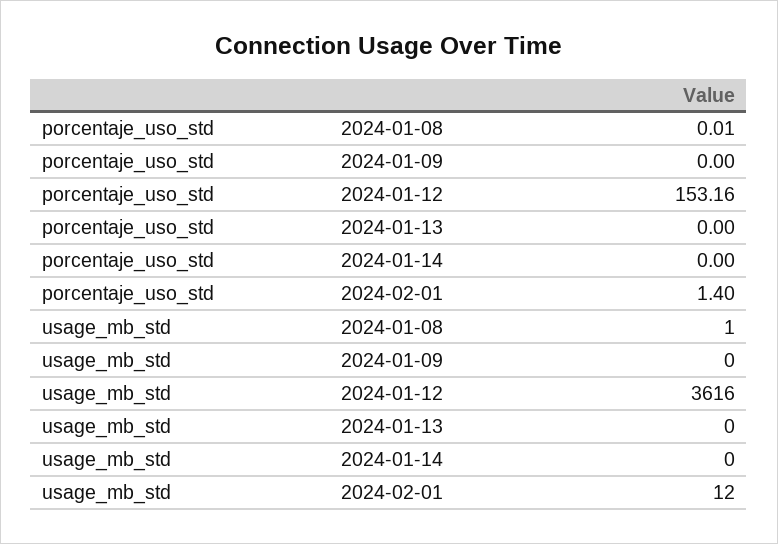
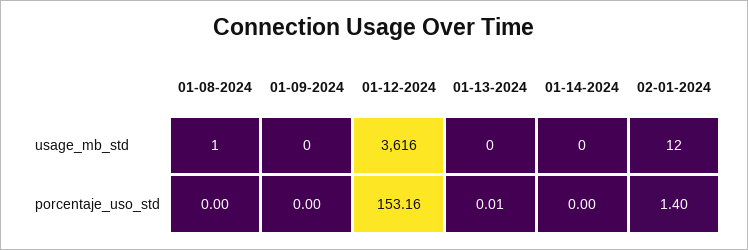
  {
    "porcentaje_uso_std": {
-     "2024-01-08": 0.01,
+     "2024-01-08": 0,
      "2024-01-09": 0,
      "2024-01-12": 153.16,
-     "2024-01-13": 0,
+     "2024-01-13": 0.01,
      "2024-01-14": 0,
      "2024-02-01": 1.4
    },
    "usage_mb_std": {
      "2024-01-08": 1,
      "2024-01-09": 0,
      "2024-01-12": 3616,
      "2024-01-13": 0,
      "2024-01-14": 0,
      "2024-02-01": 12
    }
  }

